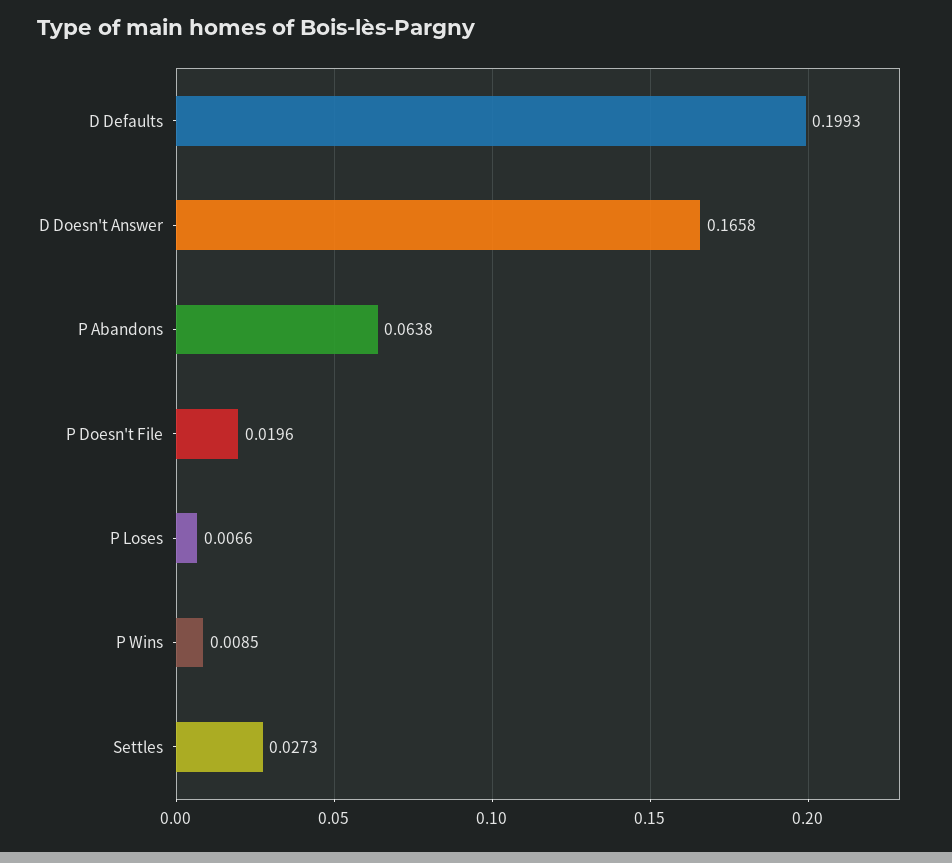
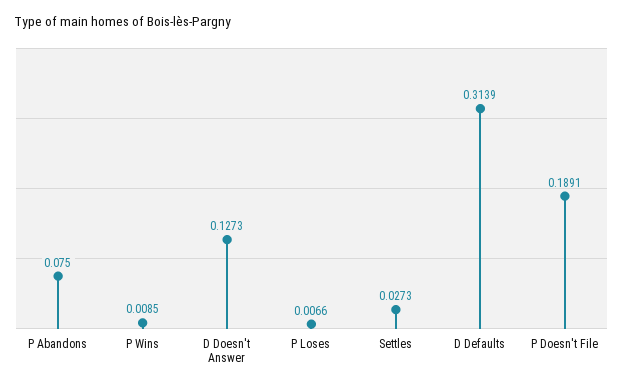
  {
-   "D Defaults": 0.1993,
+   "D Defaults": 0.3139,
-   "D Doesn't Answer": 0.1658,
+   "D Doesn't Answer": 0.1273,
-   "P Abandons": 0.0638,
+   "P Abandons": 0.075,
-   "P Doesn't File": 0.0196,
+   "P Doesn't File": 0.1891,
    "P Loses": 0.0066,
    "P Wins": 0.0085,
    "Settles": 0.0273
  }

